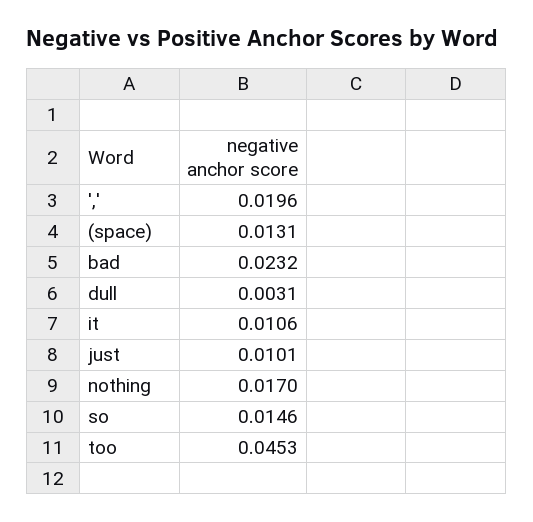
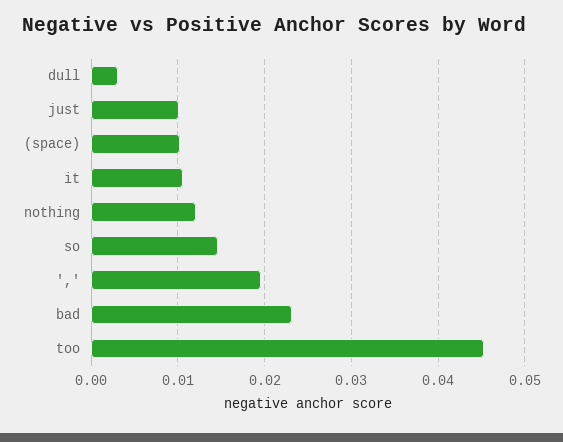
  {
    "','": 0.0196,
-   "(space)": 0.0131,
+   "(space)": 0.01,
    "bad": 0.0232,
    "dull": 0.0031,
    "it": 0.0106,
    "just": 0.0101,
-   "nothing": 0.017,
+   "nothing": 0.012,
    "so": 0.0146,
    "too": 0.0453
  }

